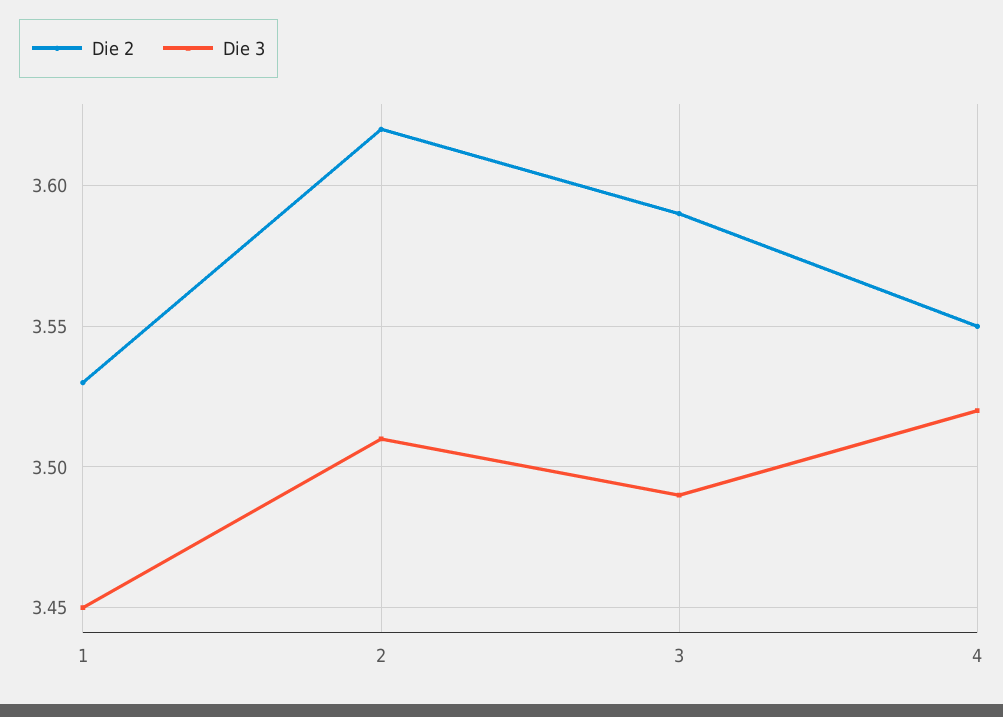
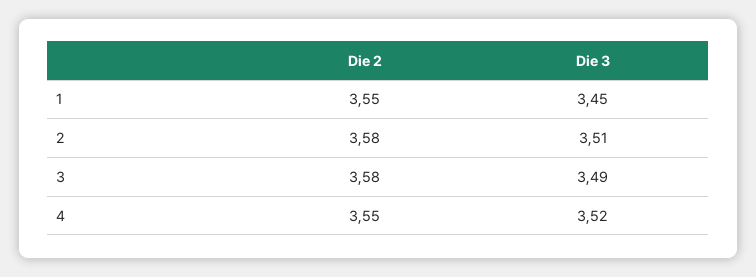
  {
    "Die 2": {
-     "1": 3.53,
+     "1": 3.55,
-     "2": 3.62,
+     "2": 3.58,
-     "3": 3.59,
+     "3": 3.58,
      "4": 3.55
    },
    "Die 3": {
      "1": 3.45,
      "2": 3.51,
      "3": 3.49,
      "4": 3.52
    }
  }

